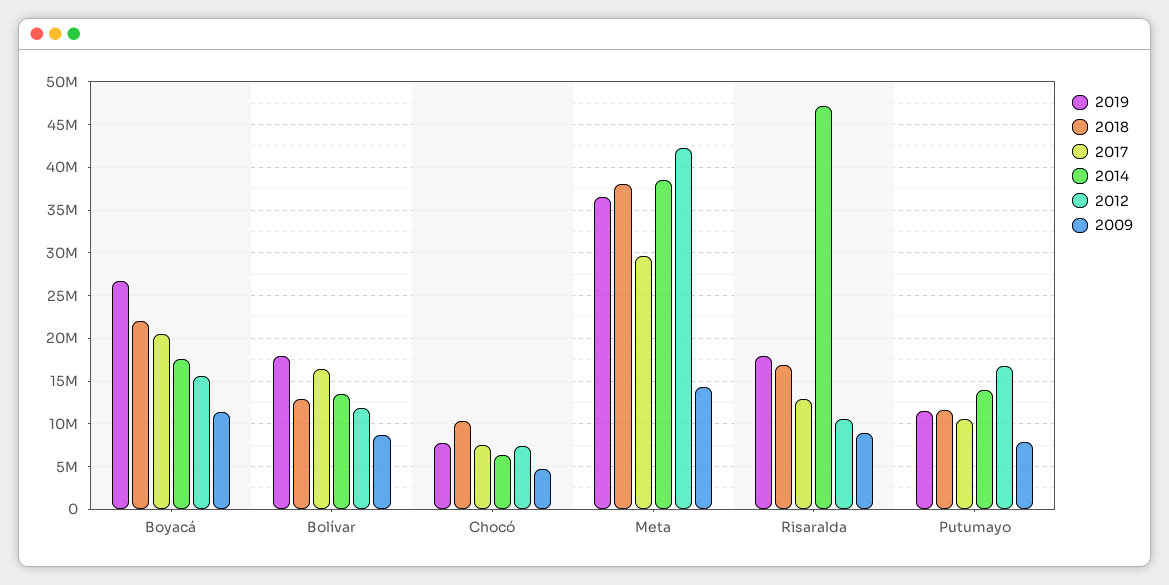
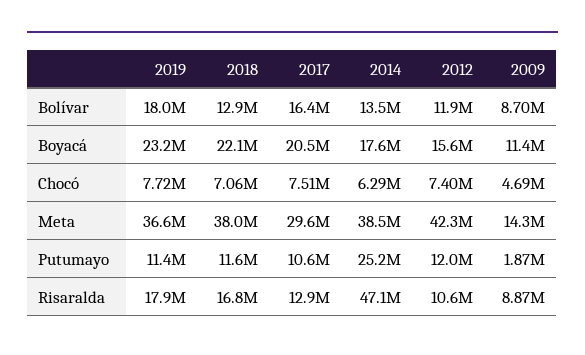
  {
    "2019": {
-     "Boyacá": 27000000,
+     "Boyacá": 23200000,
      "Bolívar": 18000000,
      "Chocó": 7720000,
      "Meta": 36600000,
      "Risaralda": 17900000,
      "Putumayo": 11400000
    },
    "2018": {
      "Boyacá": 22100000,
      "Bolívar": 12900000,
-     "Chocó": 10000000,
+     "Chocó": 7060000,
      "Meta": 38000000,
      "Risaralda": 16800000,
      "Putumayo": 11600000
    },
    "2017": {
      "Boyacá": 20500000,
      "Bolívar": 16400000,
      "Chocó": 7510000,
      "Meta": 29600000,
      "Risaralda": 12900000,
      "Putumayo": 10600000
    },
    "2014": {
      "Boyacá": 17600000,
      "Bolívar": 13500000,
      "Chocó": 6290000,
      "Meta": 38500000,
      "Risaralda": 47100000,
-     "Putumayo": 14000000
+     "Putumayo": 25200000
    },
    "2012": {
      "Boyacá": 15600000,
      "Bolívar": 11900000,
      "Chocó": 7400000,
      "Meta": 42300000,
      "Risaralda": 10600000,
-     "Putumayo": 17000000
+     "Putumayo": 12000000
    },
    "2009": {
      "Boyacá": 11400000,
      "Bolívar": 8700000,
      "Chocó": 4690000,
      "Meta": 14300000,
      "Risaralda": 8870000,
-     "Putumayo": 8000000
+     "Putumayo": 1870000
    }
  }

